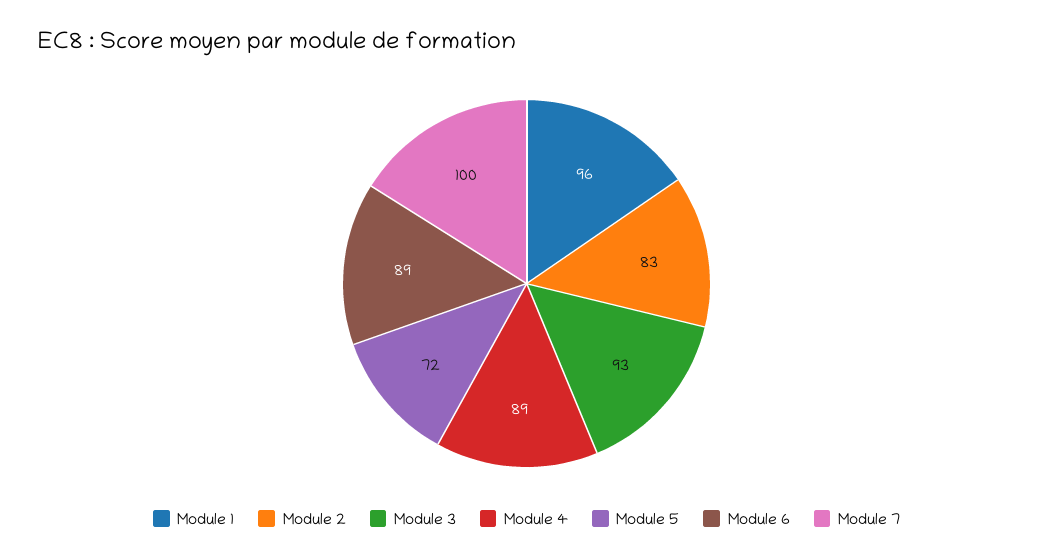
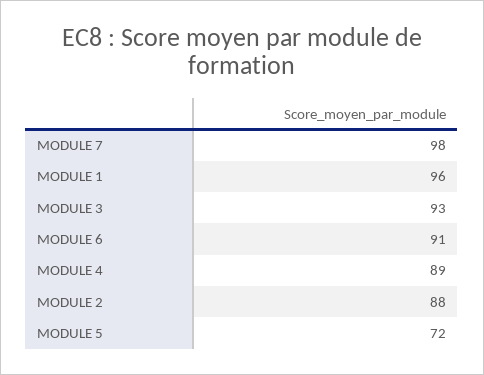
  {
    "Module 1": 96,
-   "Module 2": 83,
+   "Module 2": 88,
    "Module 3": 93,
    "Module 4": 89,
    "Module 5": 72,
-   "Module 6": 89,
+   "Module 6": 91,
-   "Module 7": 100
+   "Module 7": 98
  }

